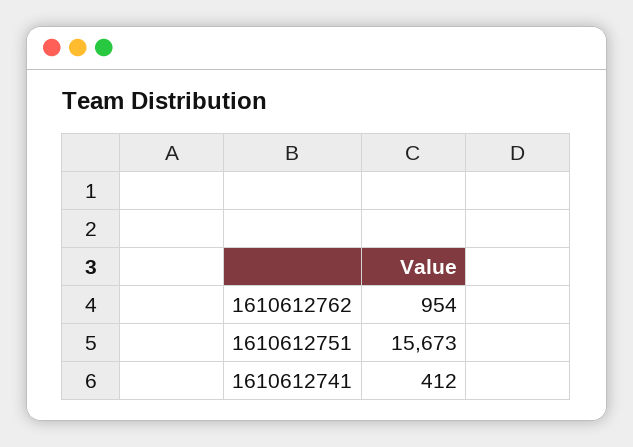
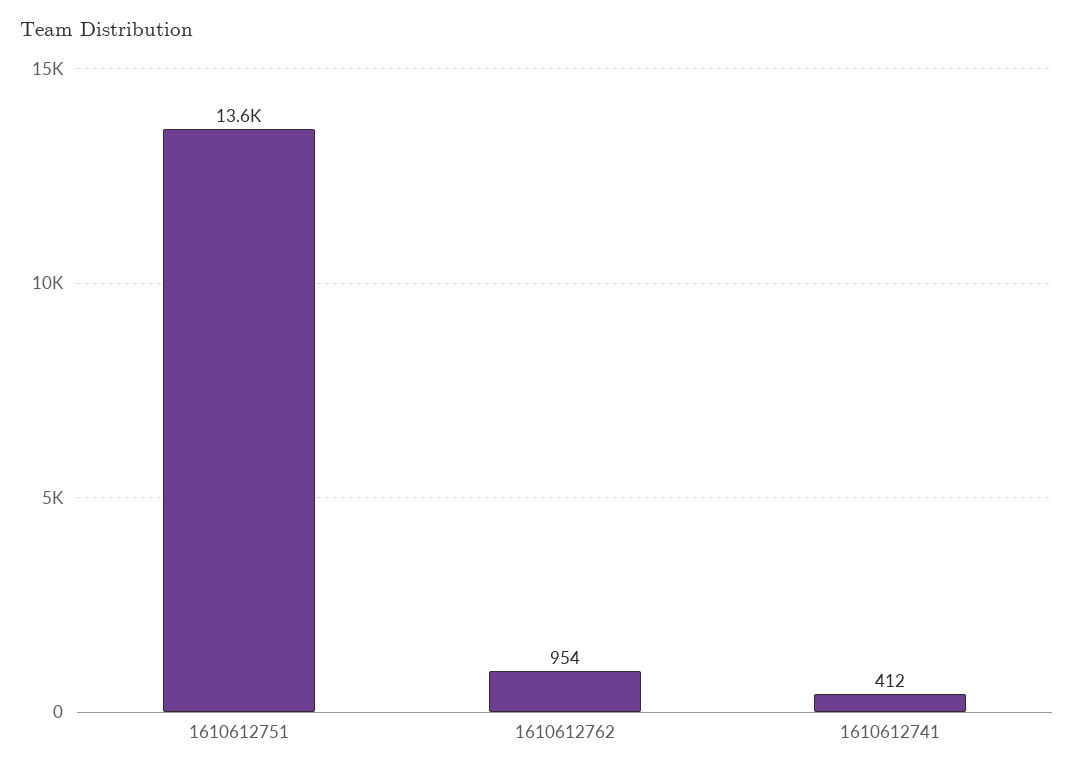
  {
    "1610612762": 954,
-   "1610612751": 15673,
+   "1610612751": 13600,
    "1610612741": 412
  }

